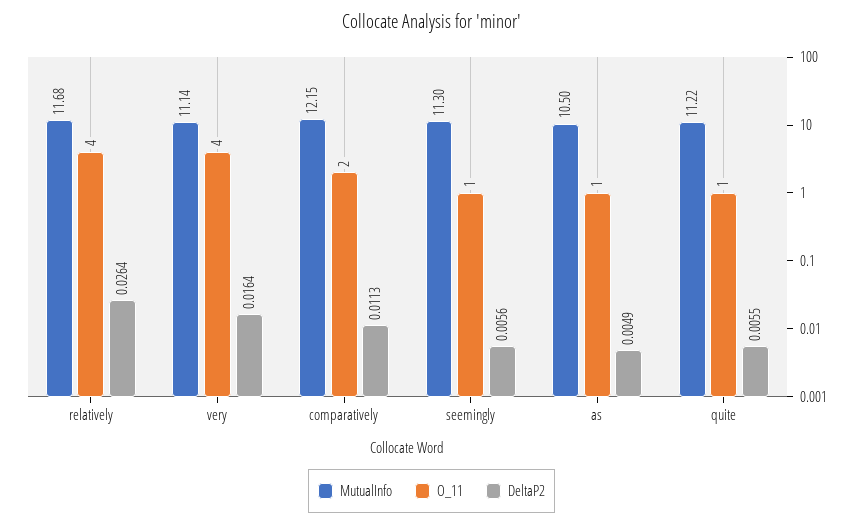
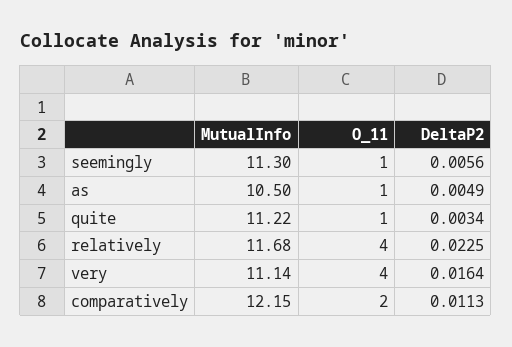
  {
    "MutualInfo": {
      "relatively": 11.68,
      "very": 11.14,
      "comparatively": 12.15,
      "seemingly": 11.3,
      "as": 10.5,
      "quite": 11.22
    },
    "O_11": {
      "relatively": 4,
      "very": 4,
      "comparatively": 2,
      "seemingly": 1,
      "as": 1,
      "quite": 1
    },
    "DeltaP2": {
-     "relatively": 0.0264,
+     "relatively": 0.0225,
      "very": 0.0164,
      "comparatively": 0.0113,
      "seemingly": 0.0056,
      "as": 0.0049,
-     "quite": 0.0055
+     "quite": 0.0034
    }
  }

